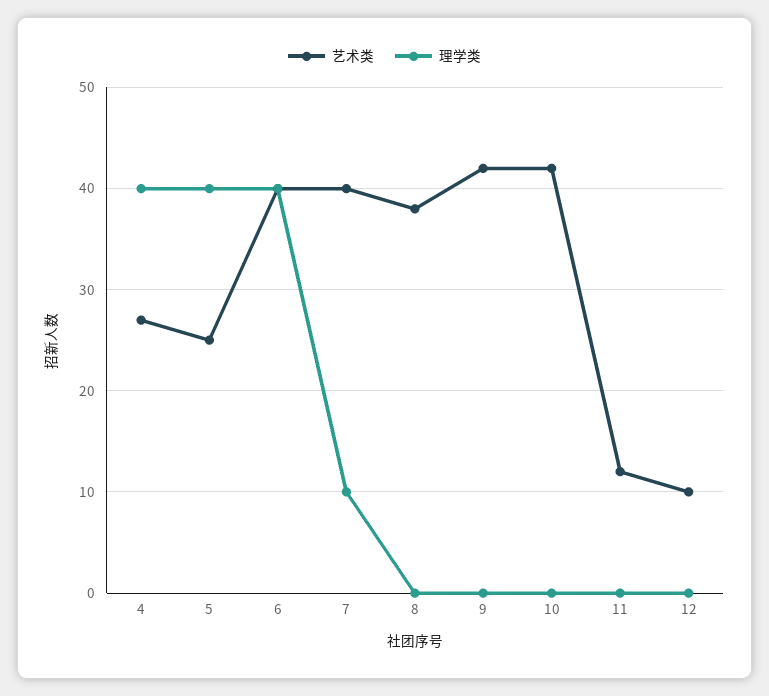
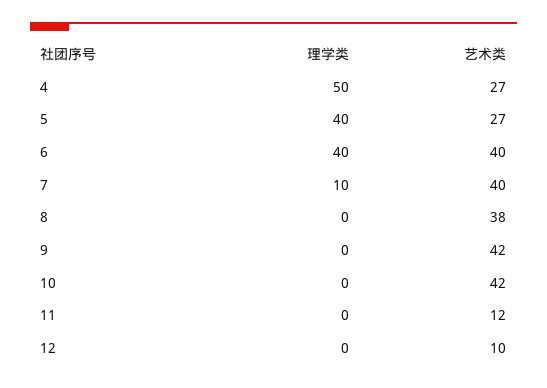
  {
    "艺术类": {
      "4": 27,
-     "5": 25,
+     "5": 27,
      "6": 40,
      "7": 40,
      "8": 38,
      "9": 42,
      "10": 42,
      "11": 12,
      "12": 10
    },
    "理学类": {
-     "4": 40,
+     "4": 50,
      "5": 40,
      "6": 40,
      "7": 10,
      "8": 0,
      "9": 0,
      "10": 0,
      "11": 0,
      "12": 0
    }
  }

